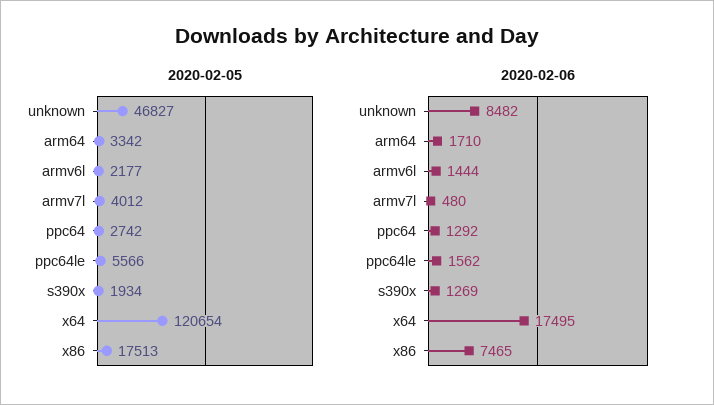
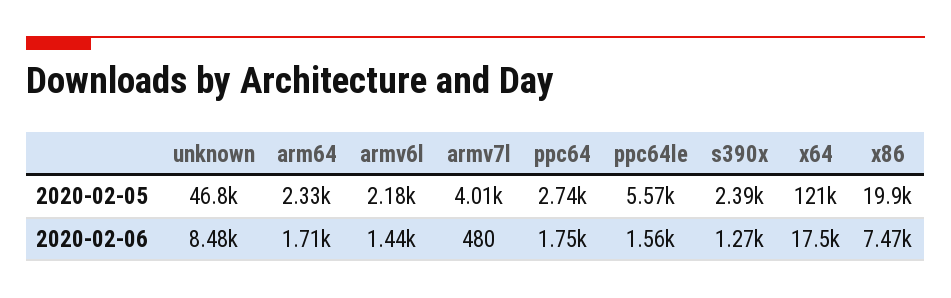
  {
    "2020-02-05": {
      "unknown": 46827,
-     "arm64": 3342,
+     "arm64": 2330,
      "armv6l": 2177,
      "armv7l": 4012,
      "ppc64": 2742,
      "ppc64le": 5566,
-     "s390x": 1934,
+     "s390x": 2390,
      "x64": 120654,
-     "x86": 17513
+     "x86": 19900
    },
    "2020-02-06": {
      "unknown": 8482,
      "arm64": 1710,
      "armv6l": 1444,
      "armv7l": 480,
-     "ppc64": 1292,
+     "ppc64": 1750,
      "ppc64le": 1562,
      "s390x": 1269,
      "x64": 17495,
      "x86": 7465
    }
  }

